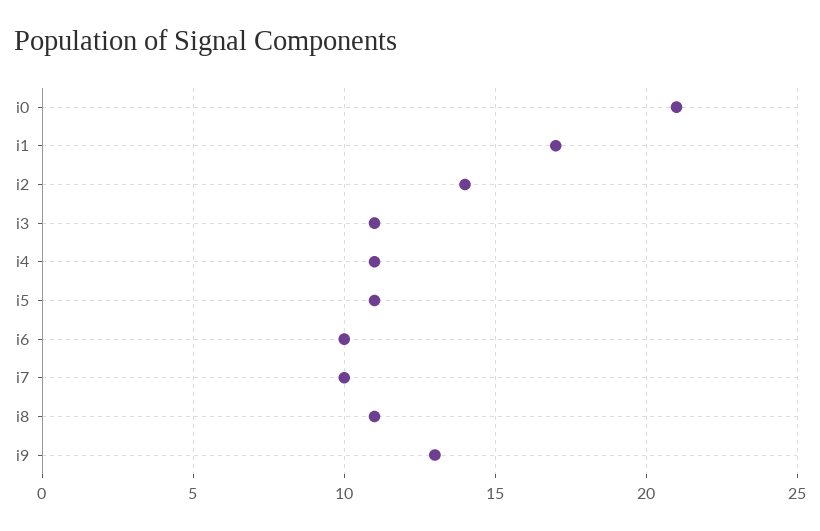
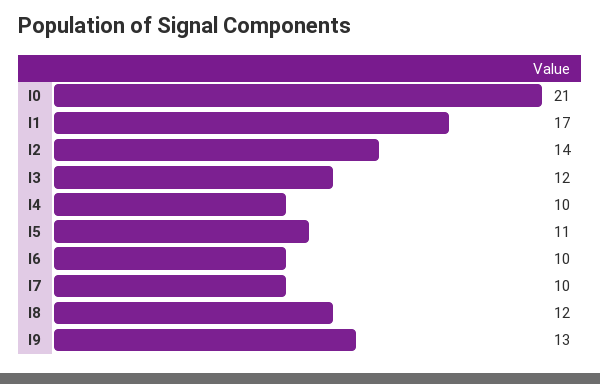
  {
    "i0": 21,
    "i1": 17,
    "i2": 14,
-   "i3": 11,
+   "i3": 12,
-   "i4": 11,
+   "i4": 10,
    "i5": 11,
    "i6": 10,
    "i7": 10,
-   "i8": 11,
+   "i8": 12,
    "i9": 13
  }

